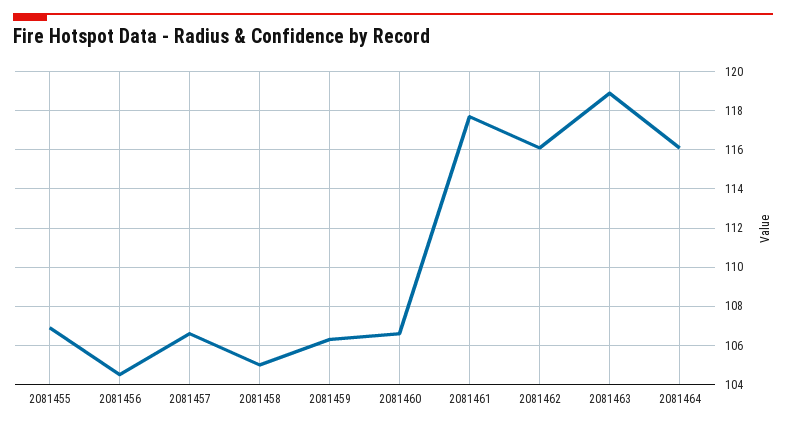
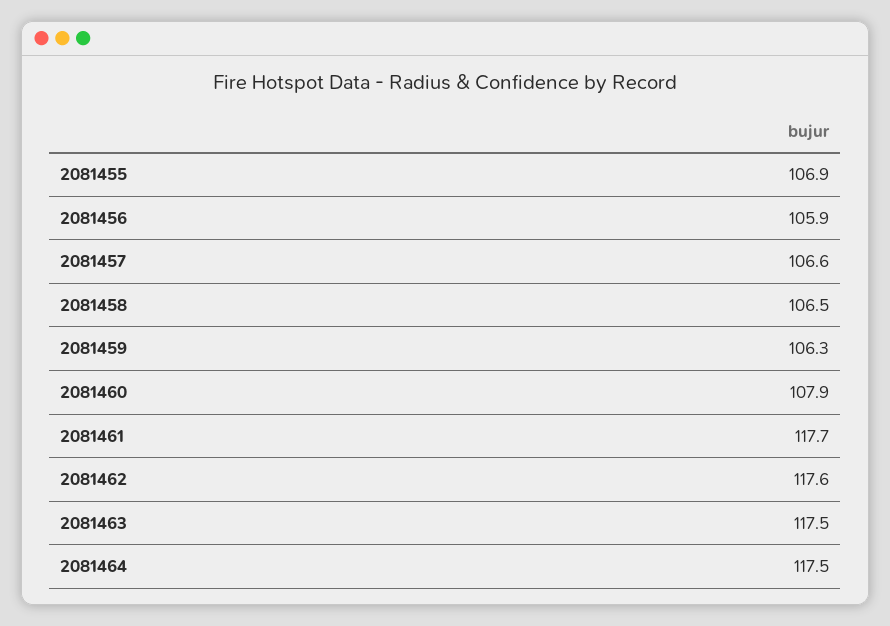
  {
    "2081455": 106.9,
-   "2081456": 104.5,
+   "2081456": 105.9,
    "2081457": 106.6,
-   "2081458": 105,
+   "2081458": 106.5,
    "2081459": 106.3,
-   "2081460": 106.5,
+   "2081460": 107.9,
    "2081461": 117.7,
-   "2081462": 116,
+   "2081462": 117.6,
-   "2081463": 119,
+   "2081463": 117.5,
-   "2081464": 116
+   "2081464": 117.5
  }

